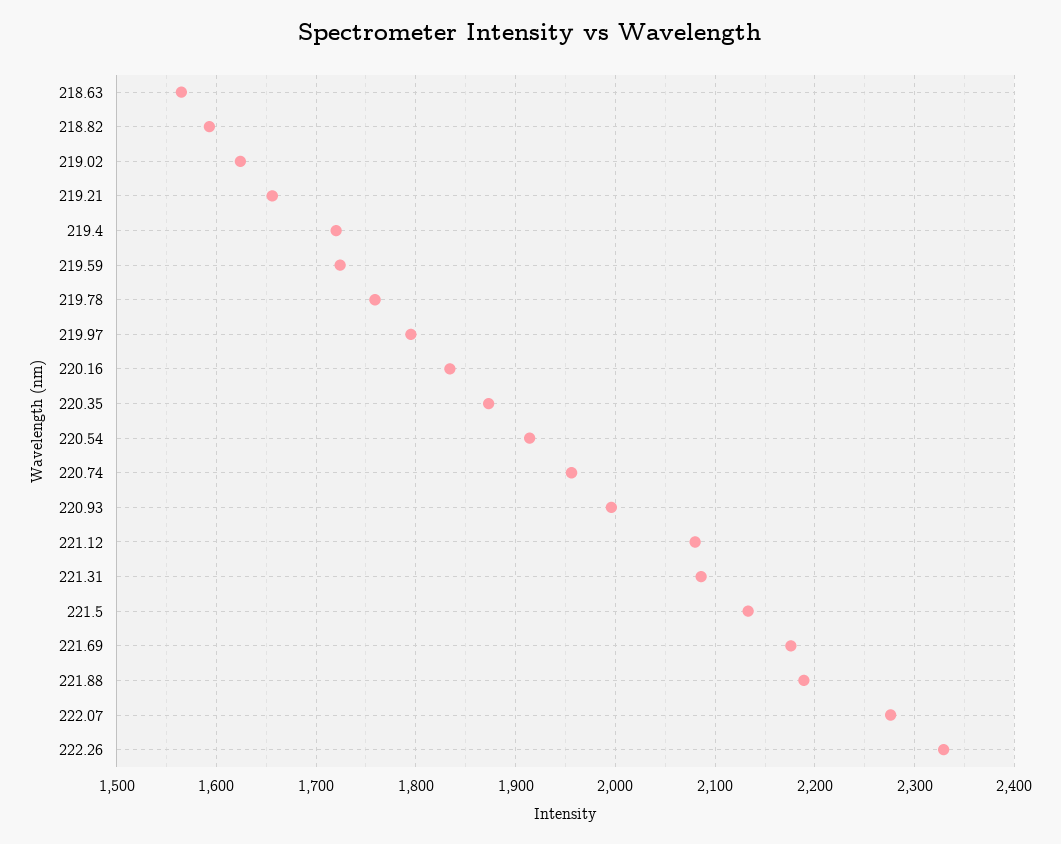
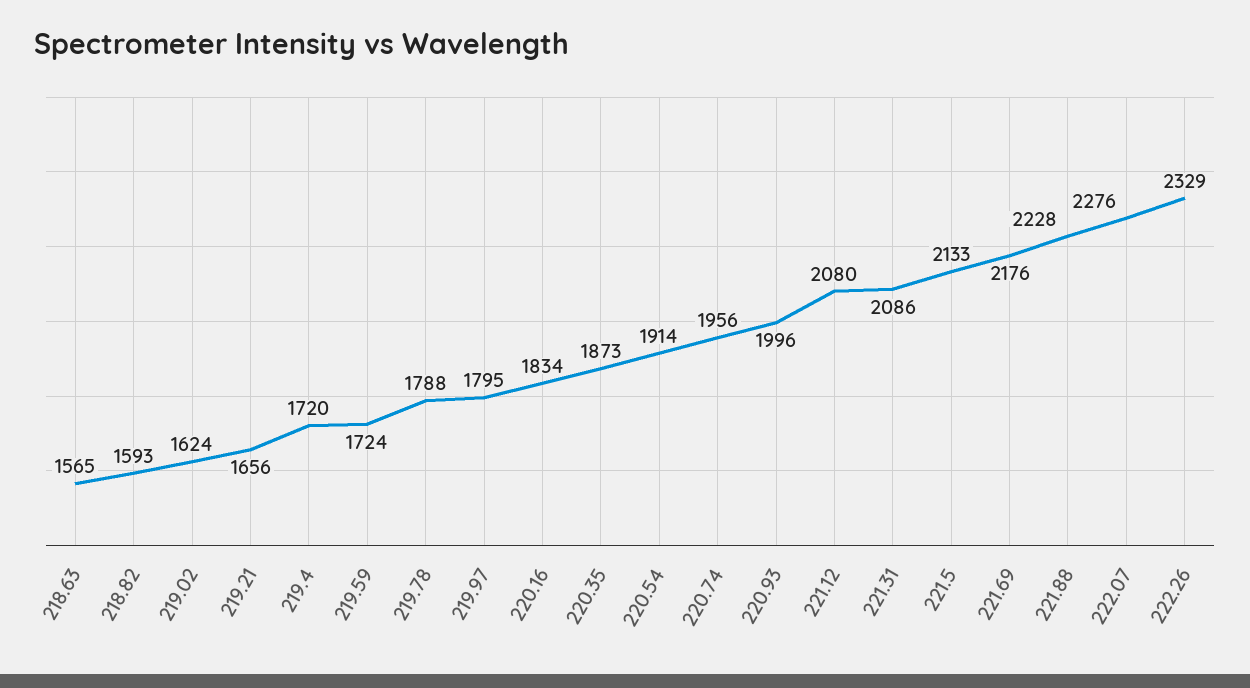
  {
    "218.63": 1565,
    "218.82": 1593,
    "219.02": 1624,
    "219.21": 1656,
    "219.4": 1720,
    "219.59": 1724,
-   "219.78": 1760,
+   "219.78": 1788,
    "219.97": 1795,
    "220.16": 1834,
    "220.35": 1873,
    "220.54": 1914,
    "220.74": 1956,
    "220.93": 1996,
    "221.12": 2080,
    "221.31": 2086,
    "221.5": 2133,
    "221.69": 2176,
-   "221.88": 2190,
+   "221.88": 2228,
    "222.07": 2276,
    "222.26": 2329
  }

